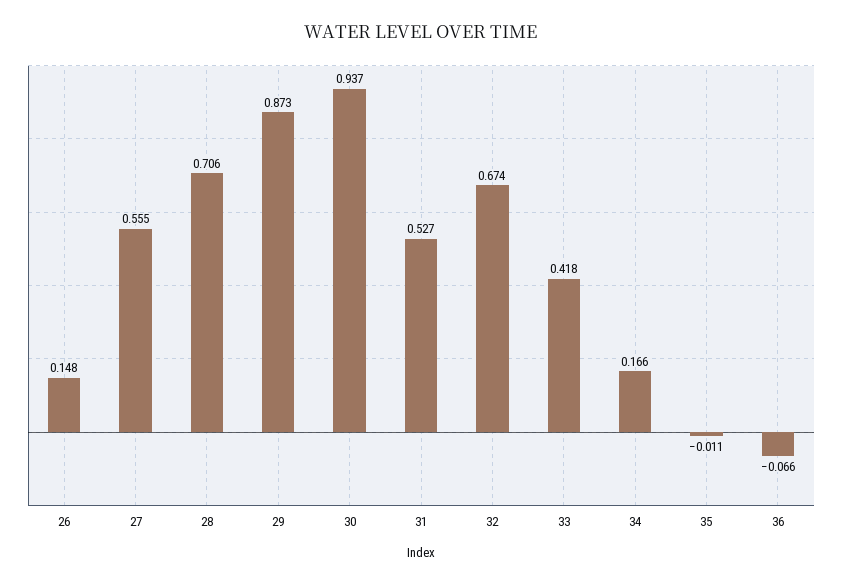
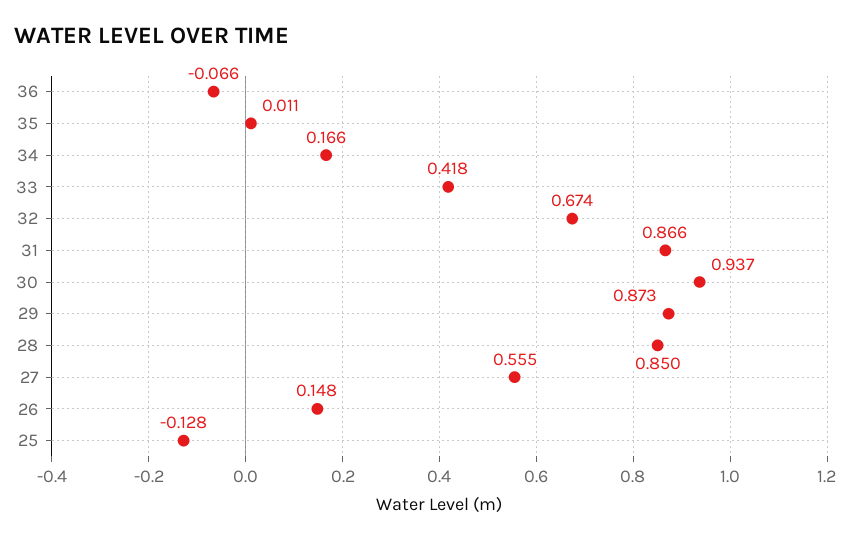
  {
    "26": 0.148,
    "27": 0.555,
-   "28": 0.706,
+   "28": 0.85,
    "29": 0.873,
    "30": 0.937,
-   "31": 0.527,
+   "31": 0.866,
    "32": 0.674,
    "33": 0.418,
    "34": 0.166,
-   "35": -0.011,
+   "35": 0.011,
-   "36": -0.066
+   "36": -0.066,
+   "25": -0.128
  }

